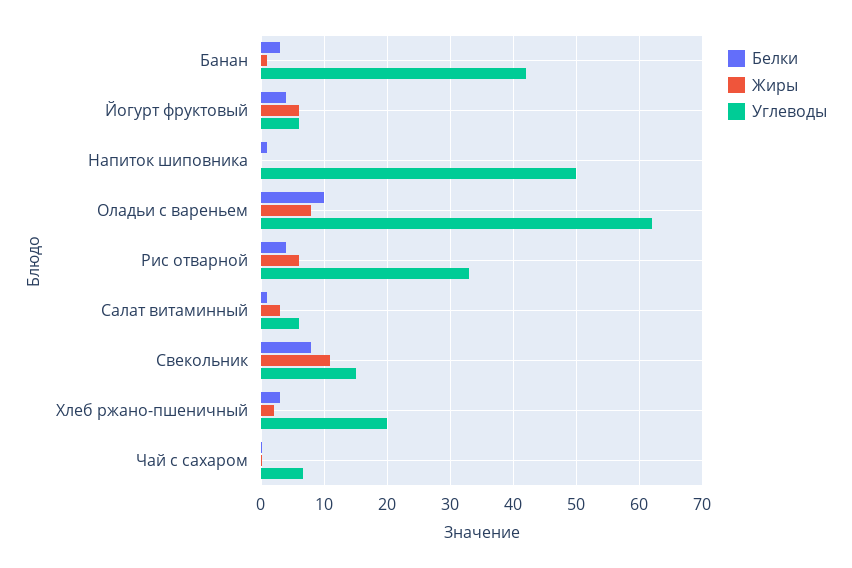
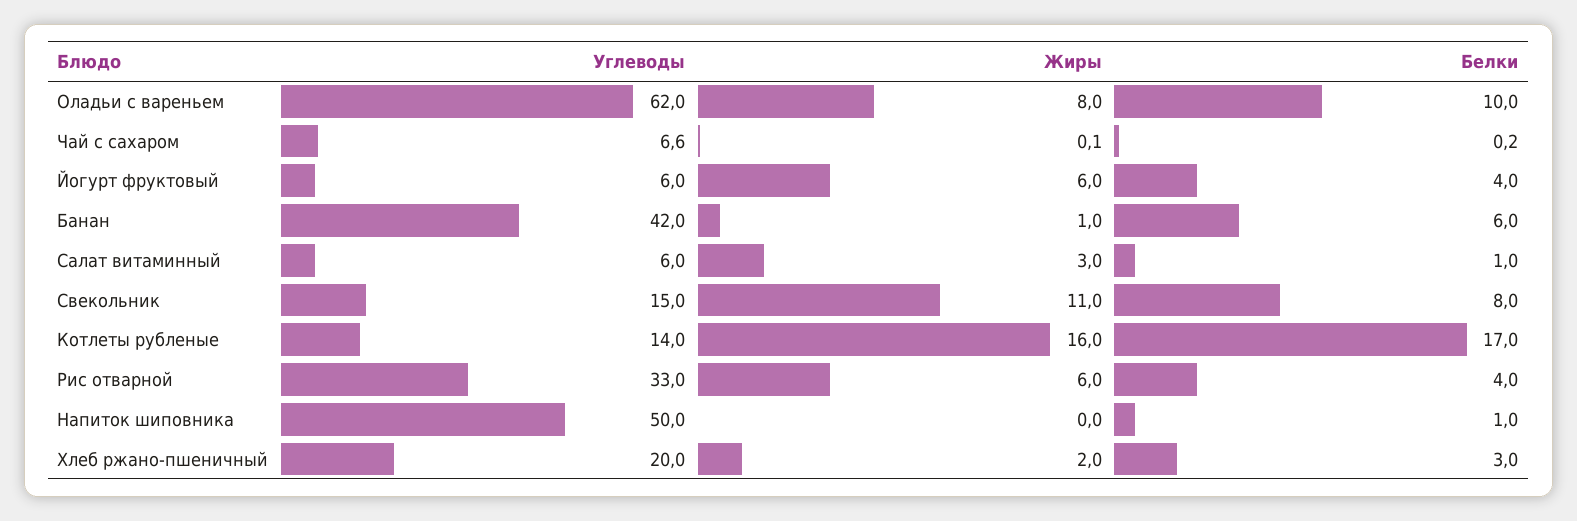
  {
    "Белки": {
-     "Банан": 3,
+     "Банан": 6,
      "Йогурт фруктовый": 4,
      "Напиток шиповника": 1,
      "Оладьи с вареньем": 10,
      "Рис отварной": 4,
      "Салат витаминный": 1,
      "Свекольник": 8,
      "Хлеб ржано-пшеничный": 3,
-     "Чай с сахаром": 0.2
+     "Чай с сахаром": 0.2,
+     "Котлеты рубленые": 17
    },
    "Жиры": {
      "Банан": 1,
      "Йогурт фруктовый": 6,
      "Напиток шиповника": 0,
      "Оладьи с вареньем": 8,
      "Рис отварной": 6,
      "Салат витаминный": 3,
      "Свекольник": 11,
      "Хлеб ржано-пшеничный": 2,
-     "Чай с сахаром": 0.1
+     "Чай с сахаром": 0.1,
+     "Котлеты рубленые": 16
    },
    "Углеводы": {
      "Банан": 42,
      "Йогурт фруктовый": 6,
      "Напиток шиповника": 50,
      "Оладьи с вареньем": 62,
      "Рис отварной": 33,
      "Салат витаминный": 6,
      "Свекольник": 15,
      "Хлеб ржано-пшеничный": 20,
-     "Чай с сахаром": 6.6
+     "Чай с сахаром": 6.6,
+     "Котлеты рубленые": 14
    }
  }

